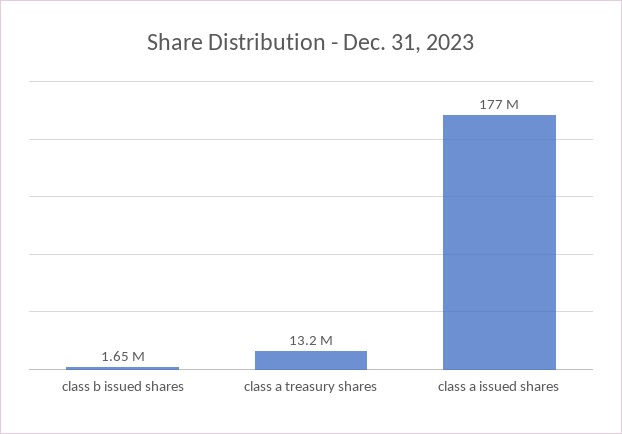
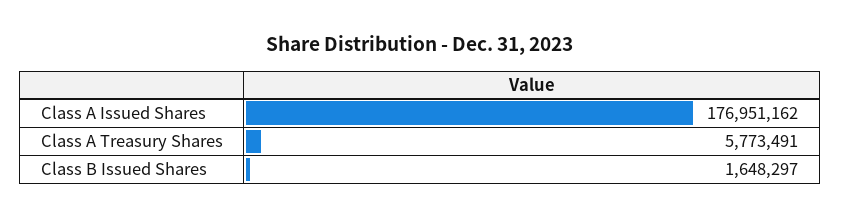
  {
    "class b issued shares": 1648297,
-   "class a treasury shares": 13200000,
+   "class a treasury shares": 5773491,
    "class a issued shares": 176951162
  }

